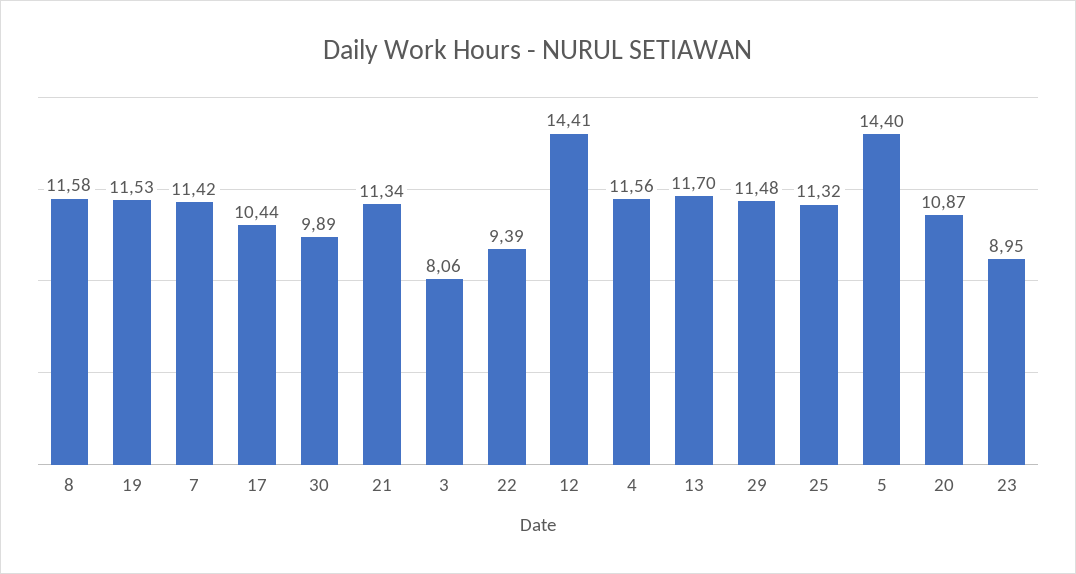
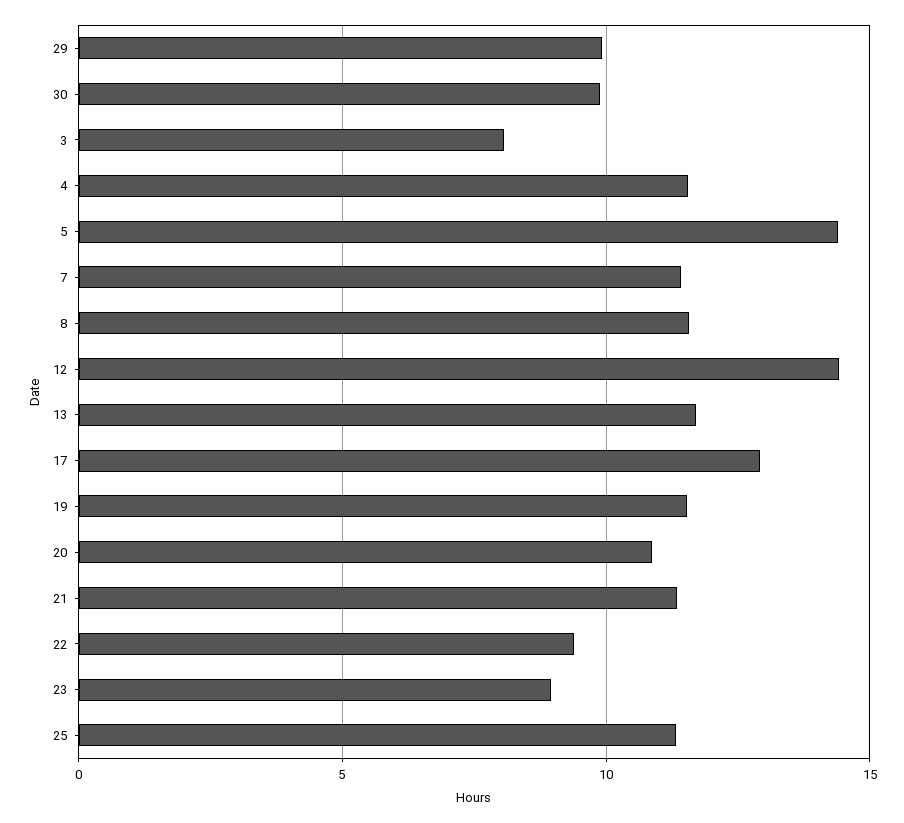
  {
    "8": 11.58,
    "19": 11.53,
    "7": 11.42,
-   "17": 10.44,
+   "17": 13,
    "30": 9.89,
    "21": 11.34,
    "3": 8.06,
    "22": 9.39,
    "12": 14.41,
    "4": 11.56,
    "13": 11.7,
-   "29": 11.48,
+   "29": 10,
    "25": 11.32,
    "5": 14.4,
    "20": 10.87,
    "23": 8.95
  }

